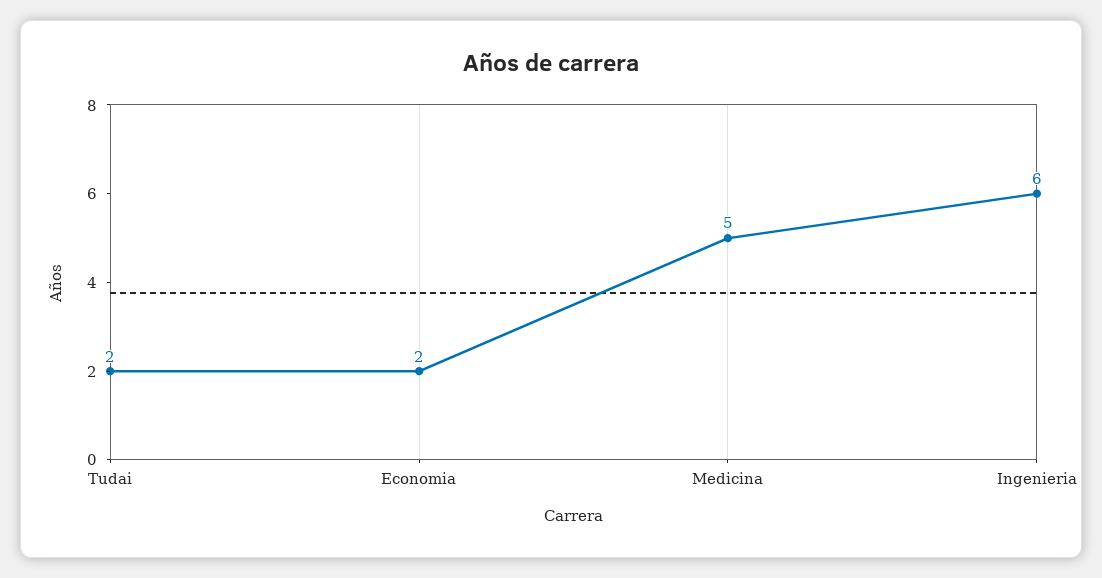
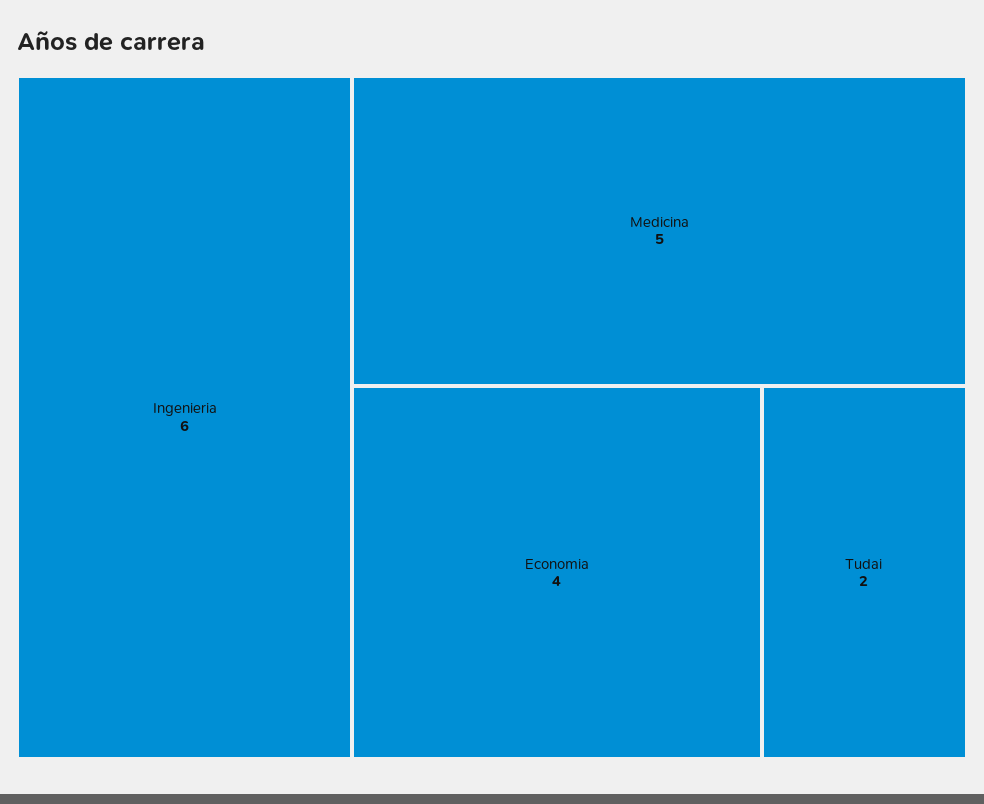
  {
    "Tudai": 2,
-   "Economia": 2,
+   "Economia": 4,
    "Medicina": 5,
    "Ingenieria": 6
  }

